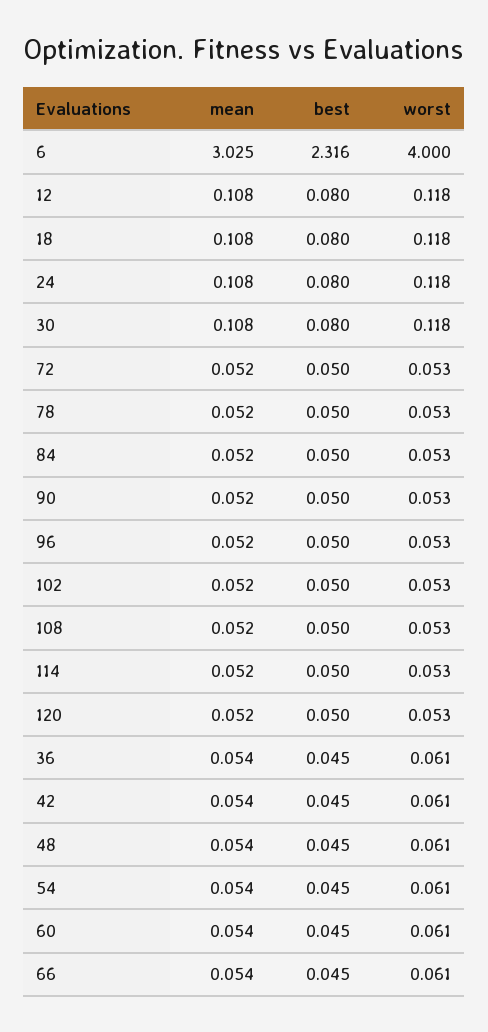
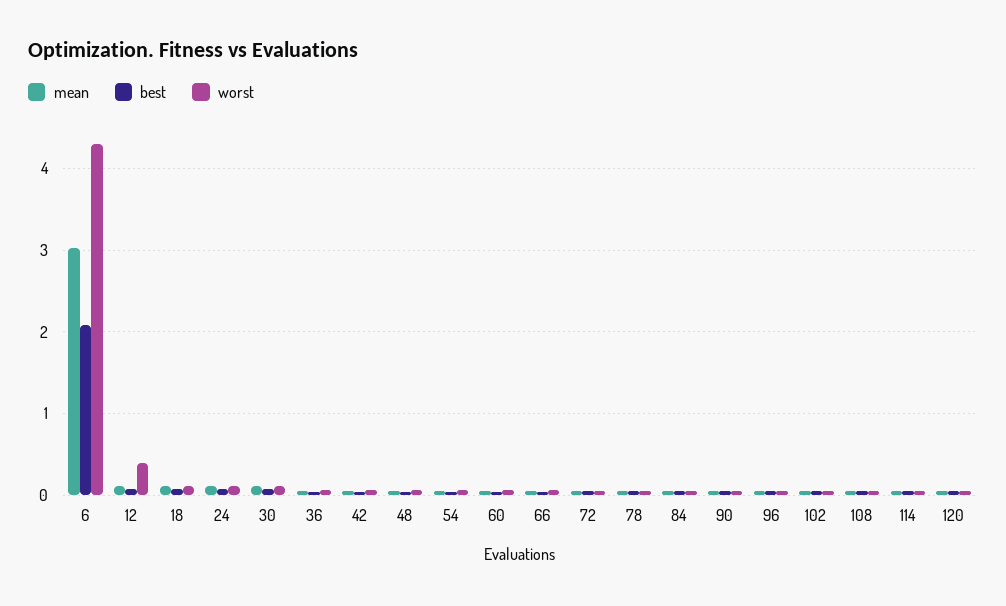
  {
    "mean": {
      "6": 3.025,
      "12": 0.108,
      "18": 0.108,
      "24": 0.108,
      "30": 0.108,
      "72": 0.052,
      "78": 0.052,
      "84": 0.052,
      "90": 0.052,
      "96": 0.052,
      "102": 0.052,
      "108": 0.052,
      "114": 0.052,
      "120": 0.052,
      "36": 0.054,
      "42": 0.054,
      "48": 0.054,
      "54": 0.054,
      "60": 0.054,
      "66": 0.054
    },
    "best": {
-     "6": 2.316,
+     "6": 2.1,
      "12": 0.08,
      "18": 0.08,
      "24": 0.08,
      "30": 0.08,
      "72": 0.05,
      "78": 0.05,
      "84": 0.05,
      "90": 0.05,
      "96": 0.05,
      "102": 0.05,
      "108": 0.05,
      "114": 0.05,
      "120": 0.05,
      "36": 0.045,
      "42": 0.045,
      "48": 0.045,
      "54": 0.045,
      "60": 0.045,
      "66": 0.045
    },
    "worst": {
-     "6": 4,
+     "6": 4.3,
-     "12": 0.118,
+     "12": 0.4,
      "18": 0.118,
      "24": 0.118,
      "30": 0.118,
      "72": 0.053,
      "78": 0.053,
      "84": 0.053,
      "90": 0.053,
      "96": 0.053,
      "102": 0.053,
      "108": 0.053,
      "114": 0.053,
      "120": 0.053,
      "36": 0.061,
      "42": 0.061,
      "48": 0.061,
      "54": 0.061,
      "60": 0.061,
      "66": 0.061
    }
  }

